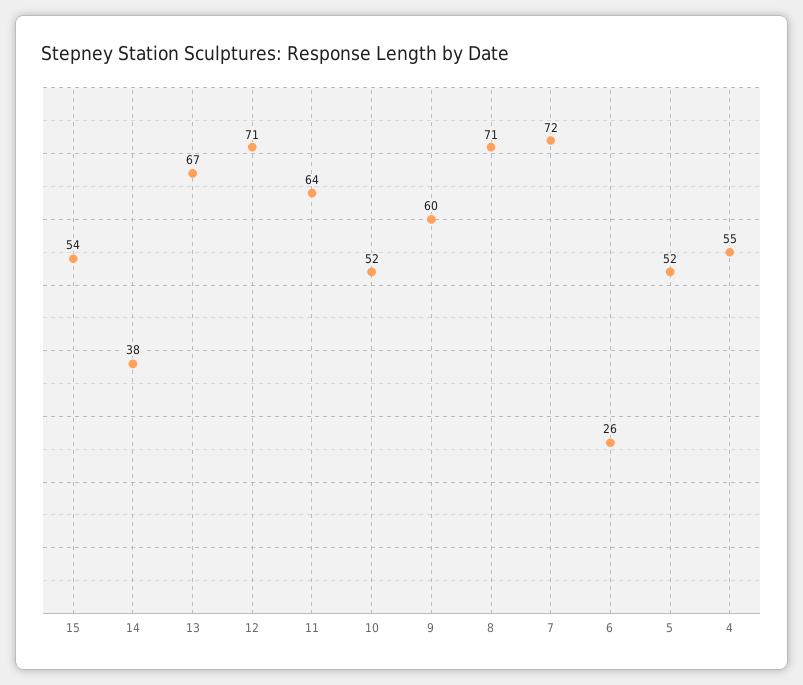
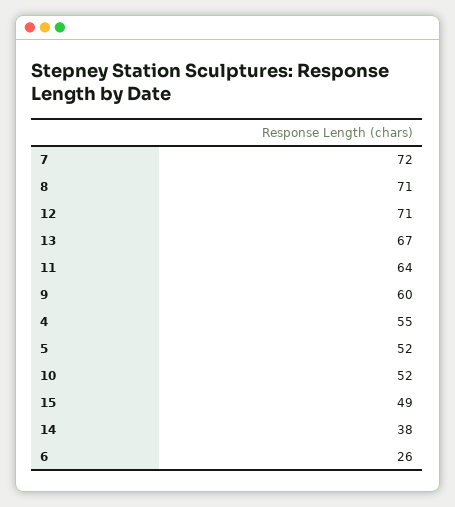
  {
-   "15": 54,
+   "15": 49,
    "14": 38,
    "13": 67,
    "12": 71,
    "11": 64,
    "10": 52,
    "9": 60,
    "8": 71,
    "7": 72,
    "6": 26,
    "5": 52,
    "4": 55
  }

